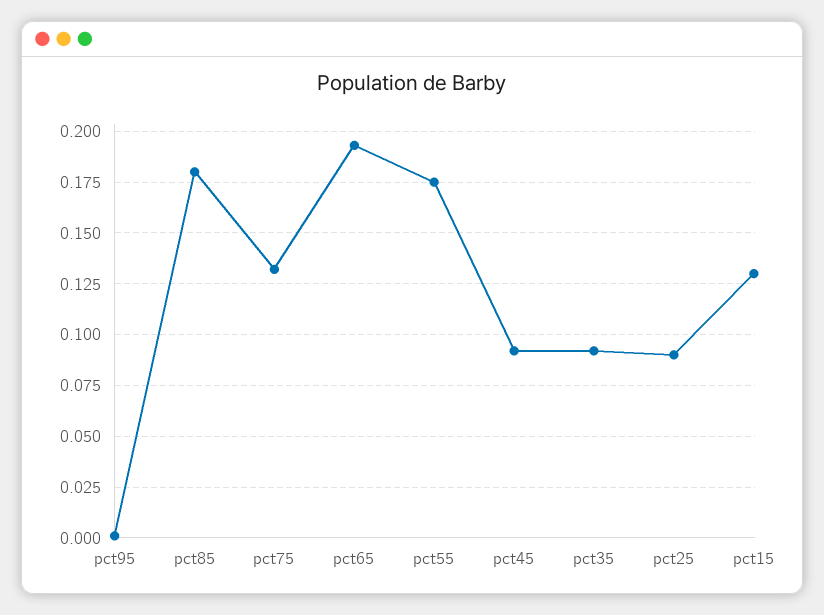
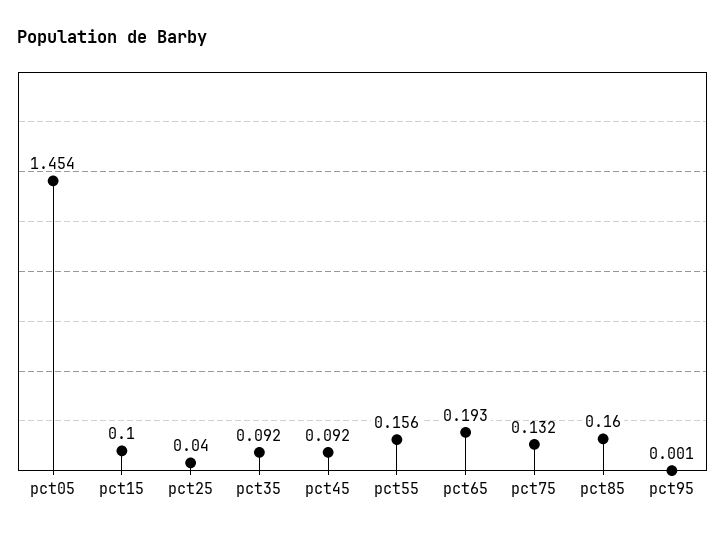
  {
    "pct95": 0.001,
-   "pct85": 0.18,
+   "pct85": 0.16,
    "pct75": 0.132,
    "pct65": 0.193,
-   "pct55": 0.175,
+   "pct55": 0.156,
    "pct45": 0.092,
    "pct35": 0.092,
-   "pct25": 0.09,
+   "pct25": 0.04,
-   "pct15": 0.13
+   "pct15": 0.1,
+   "pct05": 1.454
  }

